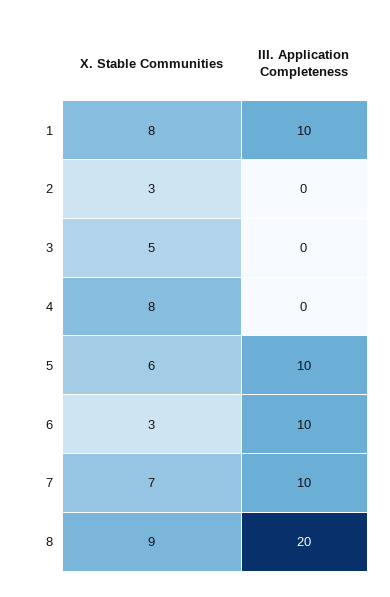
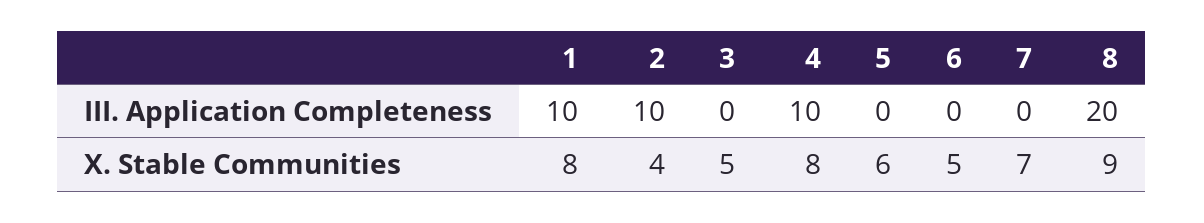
  {
    "X. Stable Communities": {
      "1": 8,
-     "2": 3,
+     "2": 4,
      "3": 5,
      "4": 8,
      "5": 6,
-     "6": 3,
+     "6": 5,
      "7": 7,
      "8": 9
    },
    "III. Application Completeness": {
      "1": 10,
-     "2": 0,
+     "2": 10,
      "3": 0,
-     "4": 0,
+     "4": 10,
-     "5": 10,
+     "5": 0,
-     "6": 10,
+     "6": 0,
-     "7": 10,
+     "7": 0,
      "8": 20
    }
  }

